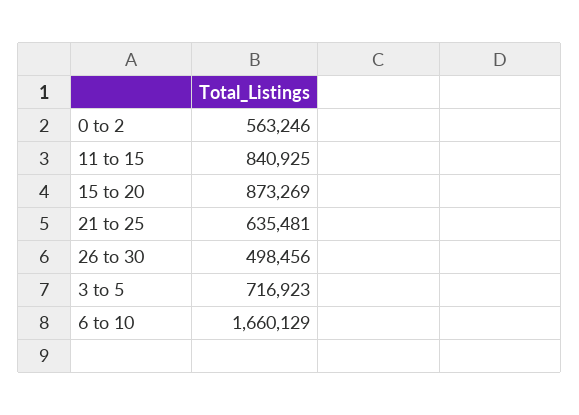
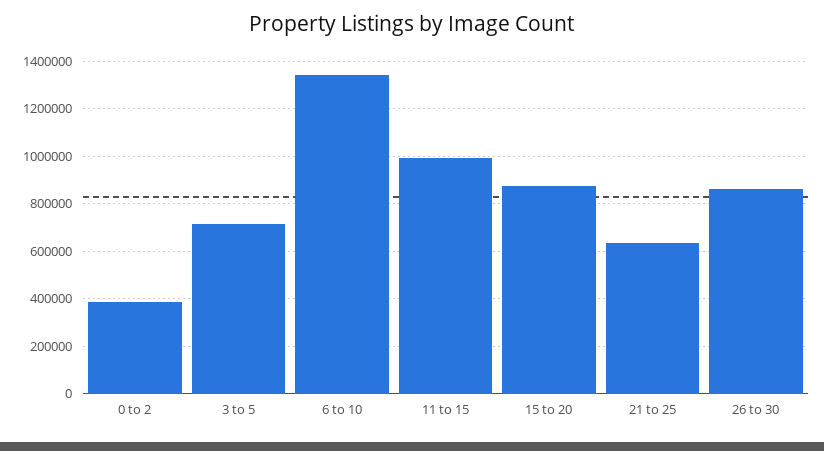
  {
-   "0 to 2": 563246,
+   "0 to 2": 400000,
-   "11 to 15": 840925,
+   "11 to 15": 1000000,
    "15 to 20": 873269,
    "21 to 25": 635481,
-   "26 to 30": 498456,
+   "26 to 30": 850000,
    "3 to 5": 716923,
-   "6 to 10": 1660129
+   "6 to 10": 1350000
  }

